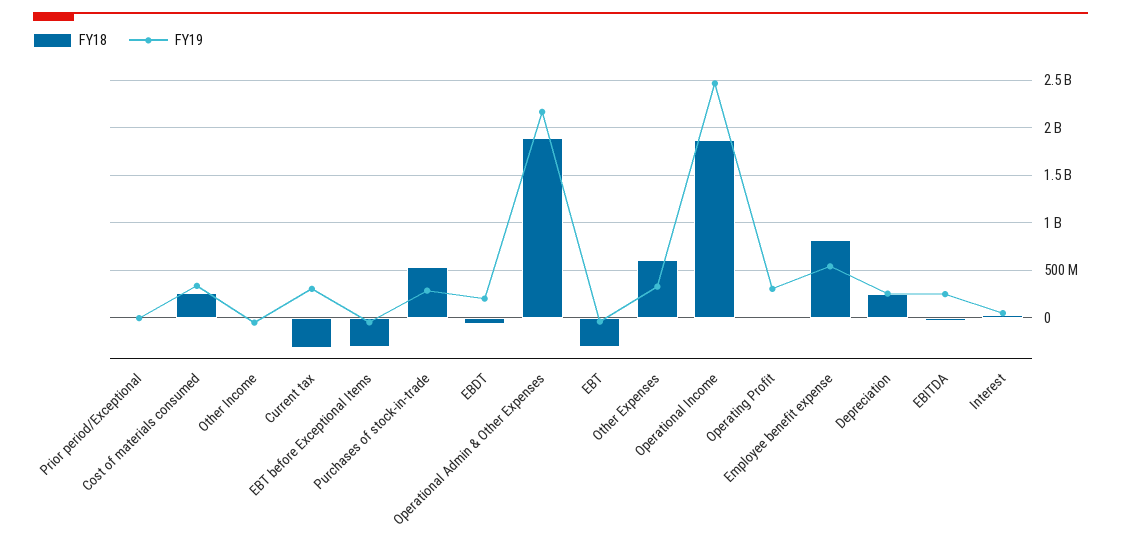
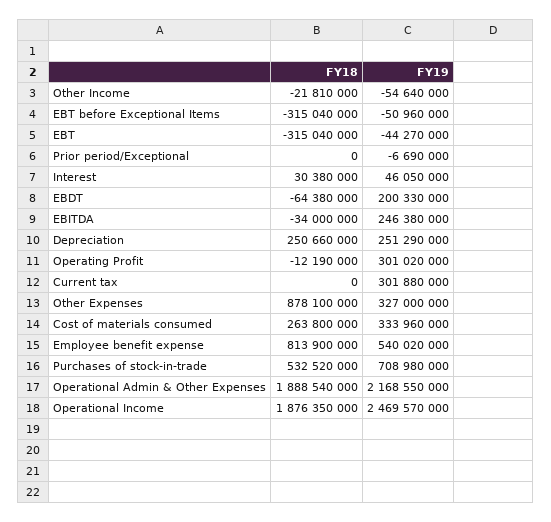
  {
    "FY18": {
      "Prior period/Exceptional": 0,
      "Cost of materials consumed": 263800000,
      "Other Income": -21810000,
-     "Current tax": -300000000,
+     "Current tax": 0,
      "EBT before Exceptional Items": -315040000,
      "Purchases of stock-in-trade": 532520000,
      "EBDT": -64380000,
      "Operational Admin & Other Expenses": 1888540000,
      "EBT": -315040000,
-     "Other Expenses": 600000000,
+     "Other Expenses": 878100000,
      "Operational Income": 1876350000,
      "Operating Profit": -12190000,
      "Employee benefit expense": 813900000,
      "Depreciation": 250660000,
      "EBITDA": -34000000,
      "Interest": 30380000
    },
    "FY19": {
      "Prior period/Exceptional": -6690000,
      "Cost of materials consumed": 333960000,
      "Other Income": -54640000,
      "Current tax": 301880000,
      "EBT before Exceptional Items": -50960000,
-     "Purchases of stock-in-trade": 300000000,
+     "Purchases of stock-in-trade": 708980000,
      "EBDT": 200330000,
      "Operational Admin & Other Expenses": 2168550000,
      "EBT": -44270000,
      "Other Expenses": 327000000,
      "Operational Income": 2469570000,
      "Operating Profit": 301020000,
      "Employee benefit expense": 540020000,
      "Depreciation": 251290000,
      "EBITDA": 246380000,
      "Interest": 46050000
    }
  }

